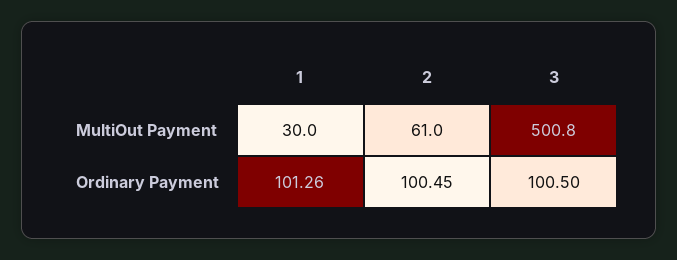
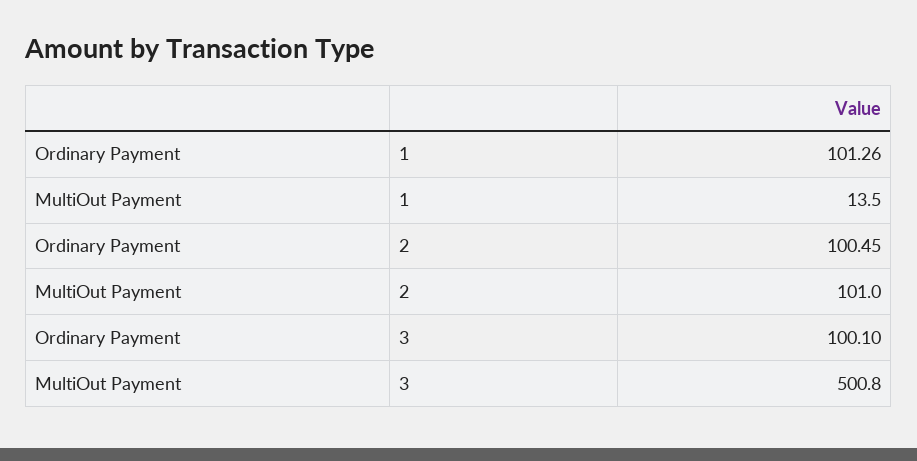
  {
    "1": {
-     "MultiOut Payment": 30,
+     "MultiOut Payment": 13.5,
      "Ordinary Payment": 101.26
    },
    "2": {
-     "MultiOut Payment": 61,
+     "MultiOut Payment": 101,
      "Ordinary Payment": 100.45
    },
    "3": {
      "MultiOut Payment": 500.8,
-     "Ordinary Payment": 100.5
+     "Ordinary Payment": 100.1
    }
  }

